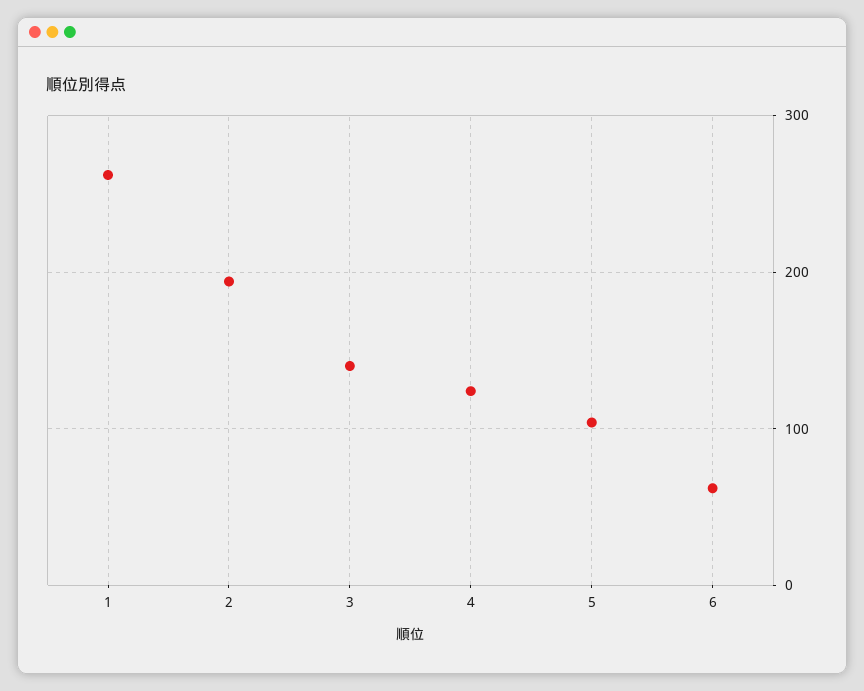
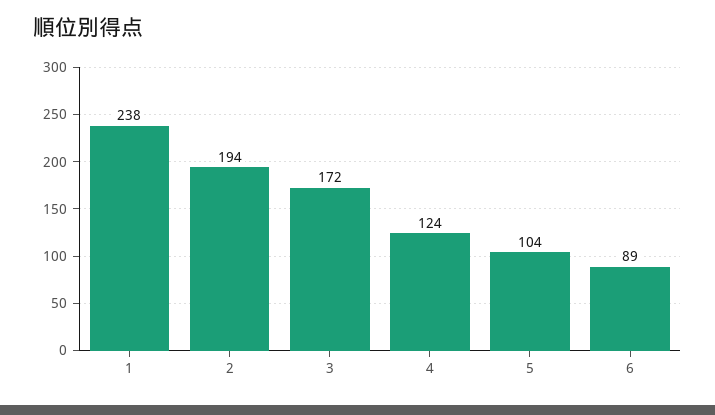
  {
-   "1": 260,
+   "1": 238,
    "2": 194,
-   "3": 140,
+   "3": 172,
    "4": 124,
    "5": 104,
-   "6": 60
+   "6": 89
  }

